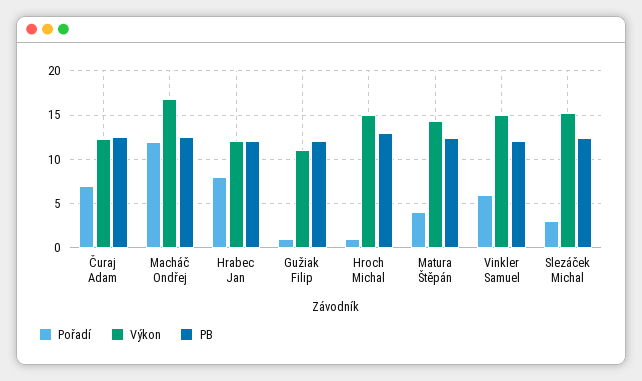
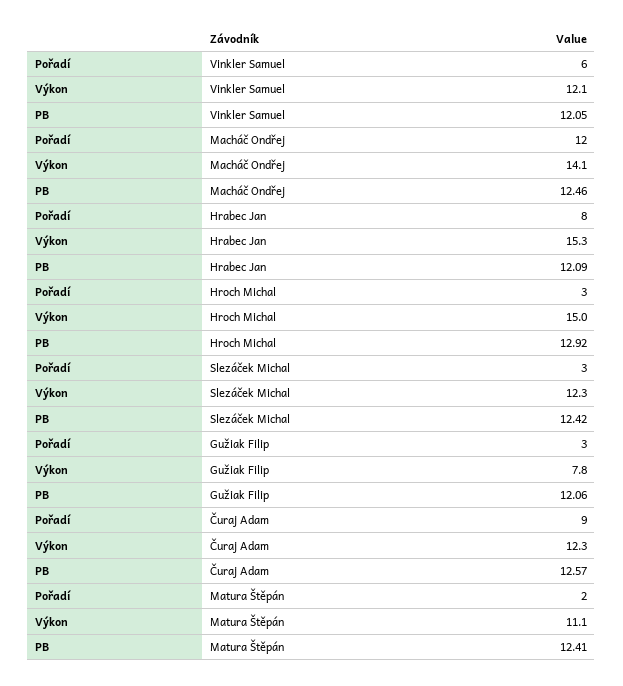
  {
    "Pořadí": {
-     "Čuraj Adam": 7,
+     "Čuraj Adam": 9,
      "Macháč Ondřej": 12,
      "Hrabec Jan": 8,
-     "Gužiak Filip": 1,
+     "Gužiak Filip": 3,
-     "Hroch Michal": 1,
+     "Hroch Michal": 3,
-     "Matura Štěpán": 4,
+     "Matura Štěpán": 2,
      "Vinkler Samuel": 6,
      "Slezáček Michal": 3
    },
    "Výkon": {
      "Čuraj Adam": 12.3,
-     "Macháč Ondřej": 17,
+     "Macháč Ondřej": 14.1,
-     "Hrabec Jan": 12,
+     "Hrabec Jan": 15.3,
-     "Gužiak Filip": 11,
+     "Gužiak Filip": 7.8,
      "Hroch Michal": 15,
-     "Matura Štěpán": 14,
+     "Matura Štěpán": 11.1,
-     "Vinkler Samuel": 15,
+     "Vinkler Samuel": 12.1,
-     "Slezáček Michal": 15
+     "Slezáček Michal": 12.3
    },
    "PB": {
      "Čuraj Adam": 12.57,
      "Macháč Ondřej": 12.46,
      "Hrabec Jan": 12.09,
      "Gužiak Filip": 12.06,
      "Hroch Michal": 12.92,
      "Matura Štěpán": 12.41,
      "Vinkler Samuel": 12.05,
      "Slezáček Michal": 12.42
    }
  }

